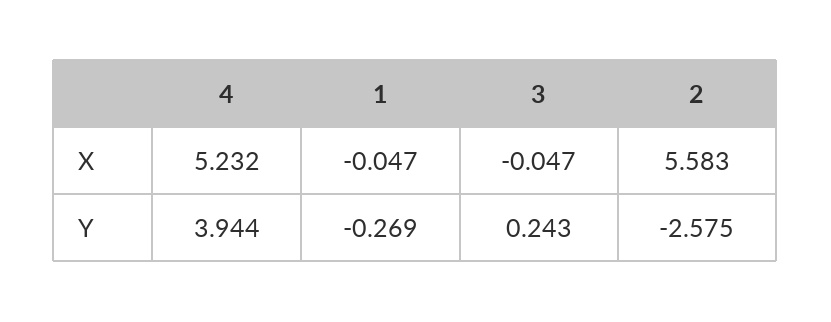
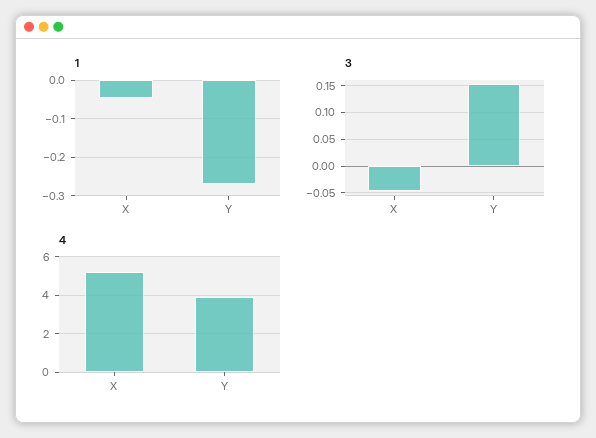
  {
    "4": {
      "X": 5.232,
      "Y": 3.944
    },
    "1": {
      "X": -0.047,
      "Y": -0.269
    },
    "3": {
      "X": -0.047,
-     "Y": 0.243
+     "Y": 0.15
-   },
+   }
-   "2": {
-     "X": 5.583,
-     "Y": -2.575
-   }
  }

